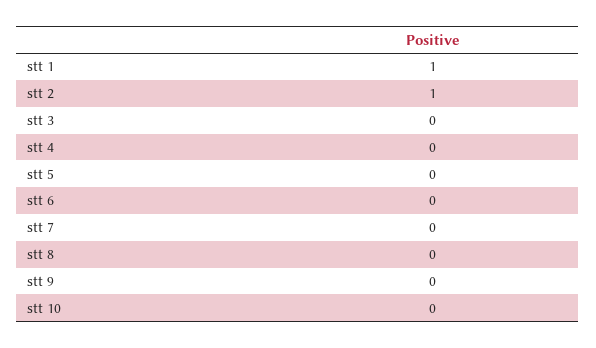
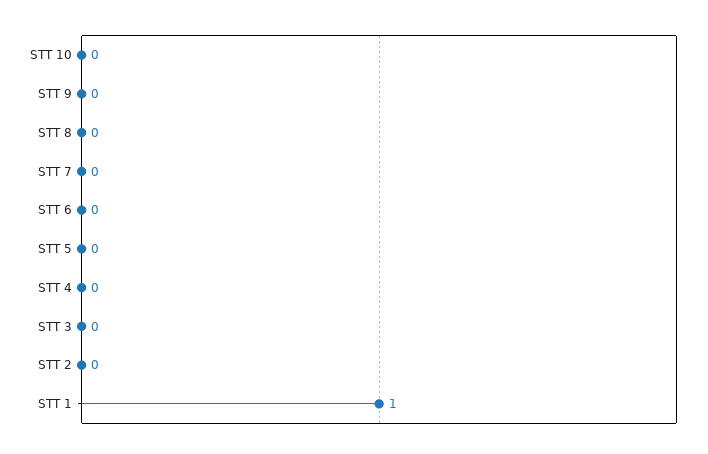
  {
    "stt 1": 1,
-   "stt 2": 1,
+   "stt 2": 0,
    "stt 3": 0,
    "stt 4": 0,
    "stt 5": 0,
    "stt 6": 0,
    "stt 7": 0,
    "stt 8": 0,
    "stt 9": 0,
    "stt 10": 0
  }

